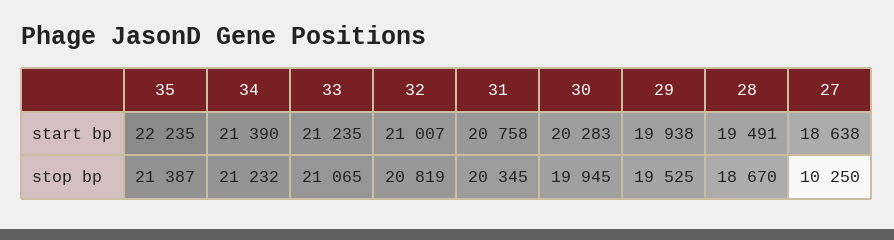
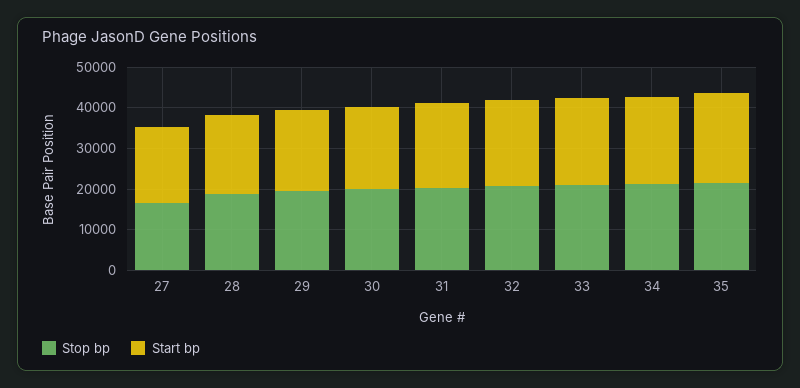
  {
    "start bp": {
      "35": 22235,
      "34": 21390,
      "33": 21235,
      "32": 21007,
      "31": 20758,
      "30": 20283,
      "29": 19938,
      "28": 19491,
      "27": 18638
    },
    "stop bp": {
      "35": 21387,
      "34": 21232,
      "33": 21065,
      "32": 20819,
      "31": 20345,
      "30": 19945,
      "29": 19525,
      "28": 18670,
-     "27": 10250
+     "27": 16000
    }
  }

